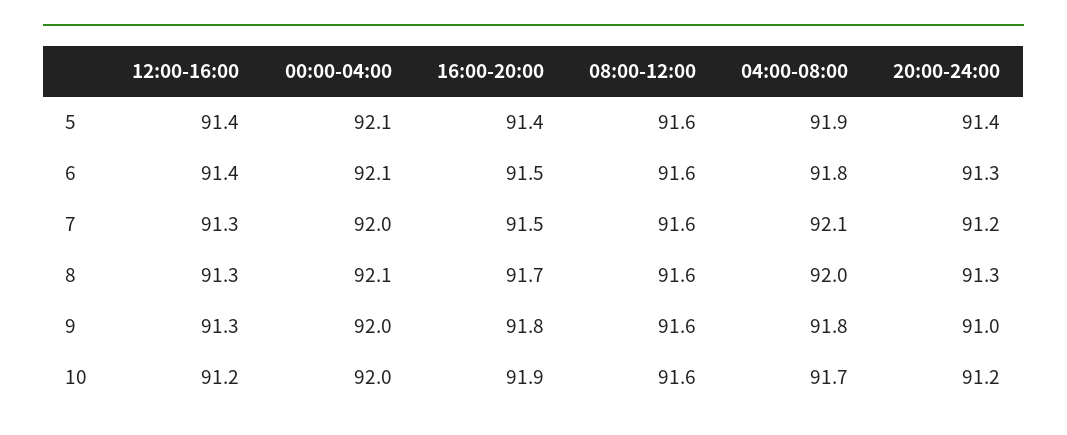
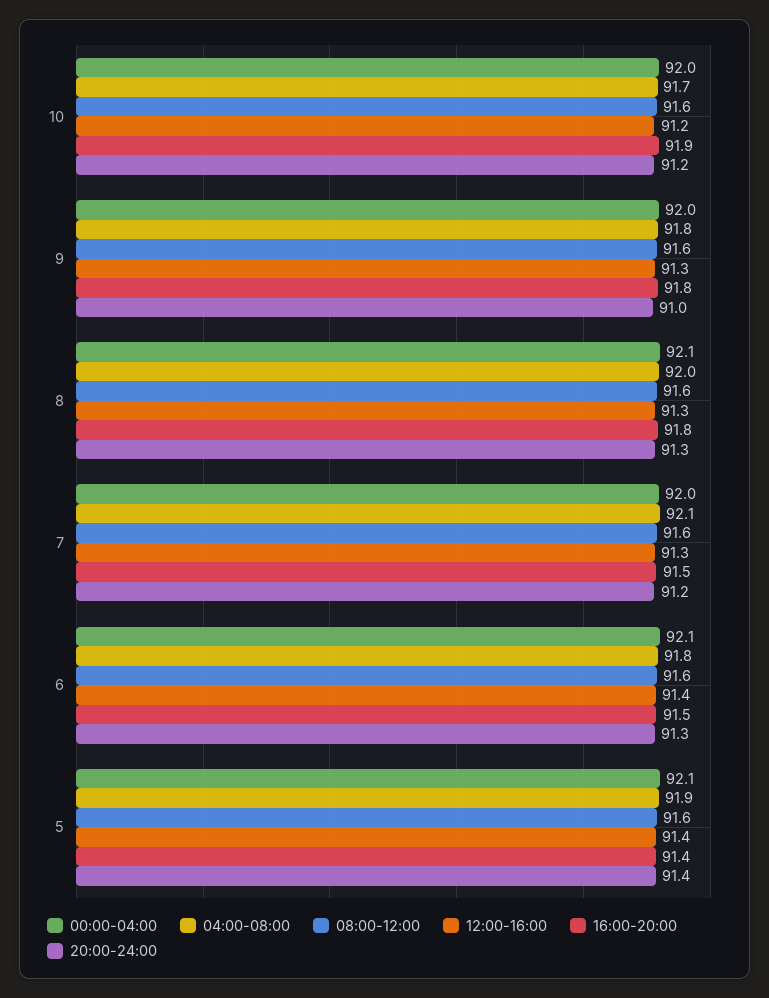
  {
    "12:00-16:00": {
      "5": 91.4,
      "6": 91.4,
      "7": 91.3,
      "8": 91.3,
      "9": 91.3,
      "10": 91.2
    },
    "00:00-04:00": {
      "5": 92.1,
      "6": 92.1,
      "7": 92,
      "8": 92.1,
      "9": 92,
      "10": 92
    },
    "16:00-20:00": {
      "5": 91.4,
      "6": 91.5,
      "7": 91.5,
-     "8": 91.7,
+     "8": 91.8,
      "9": 91.8,
      "10": 91.9
    },
    "08:00-12:00": {
      "5": 91.6,
      "6": 91.6,
      "7": 91.6,
      "8": 91.6,
      "9": 91.6,
      "10": 91.6
    },
    "04:00-08:00": {
      "5": 91.9,
      "6": 91.8,
      "7": 92.1,
      "8": 92,
      "9": 91.8,
      "10": 91.7
    },
    "20:00-24:00": {
      "5": 91.4,
      "6": 91.3,
      "7": 91.2,
      "8": 91.3,
      "9": 91,
      "10": 91.2
    }
  }

